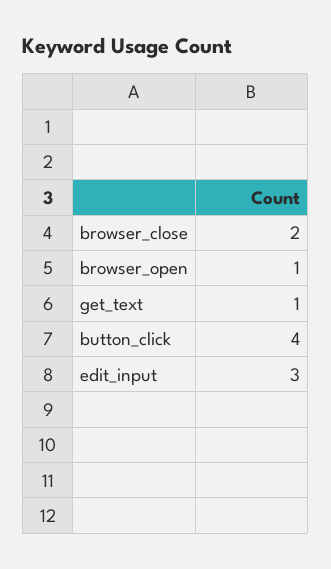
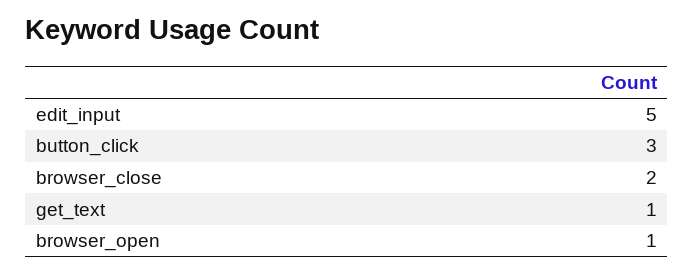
  {
    "browser_close": 2,
    "browser_open": 1,
    "get_text": 1,
-   "button_click": 4,
+   "button_click": 3,
-   "edit_input": 3
+   "edit_input": 5
  }

